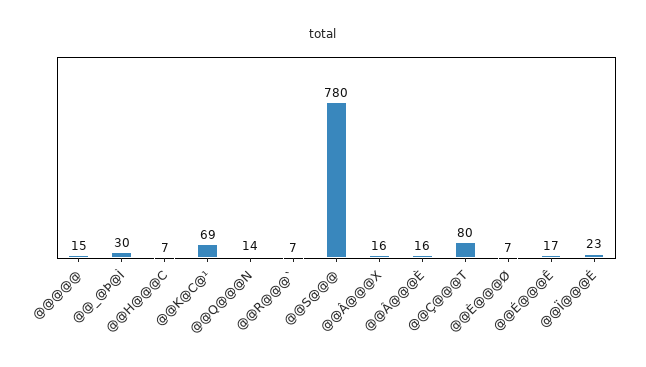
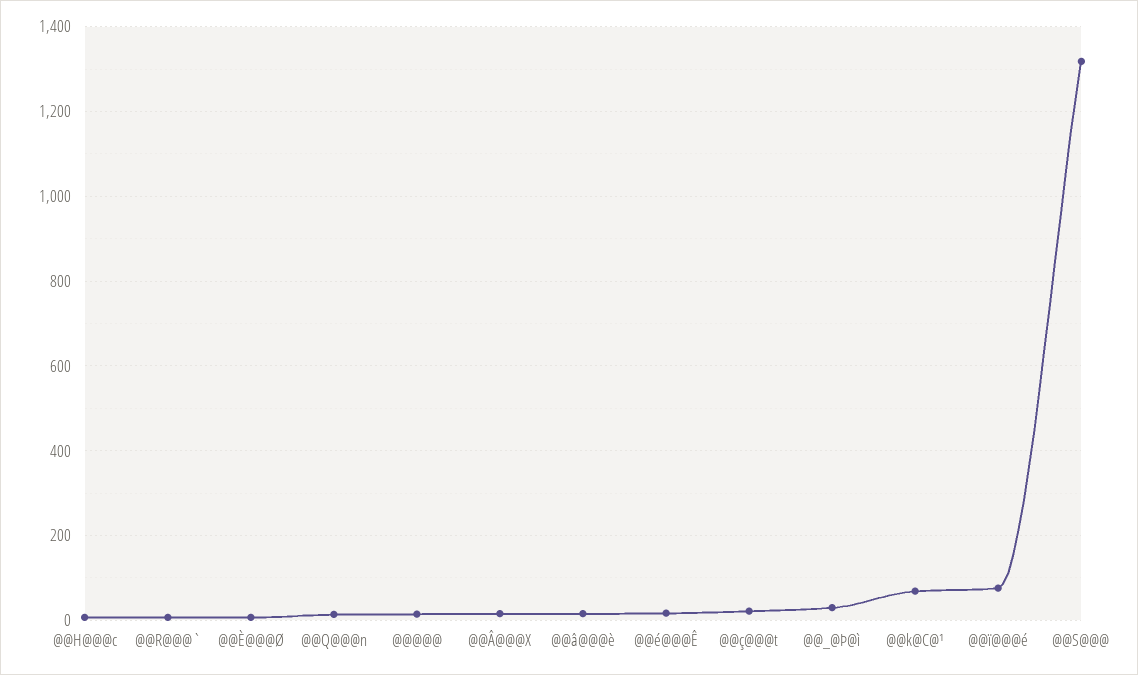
  {
    "@@@@@": 15,
    "@@_@Þ@Ì": 30,
    "@@H@@@C": 7,
    "@@K@C@¹": 69,
    "@@Q@@@N": 14,
    "@@R@@@`": 7,
-   "@@S@@@": 780,
+   "@@S@@@": 1320,
    "@@Â@@@X": 16,
    "@@Â@@@È": 16,
-   "@@Ç@@@T": 80,
+   "@@Ç@@@T": 20,
    "@@È@@@Ø": 7,
    "@@É@@@Ê": 17,
-   "@@Ï@@@É": 23
+   "@@Ï@@@É": 80
  }

